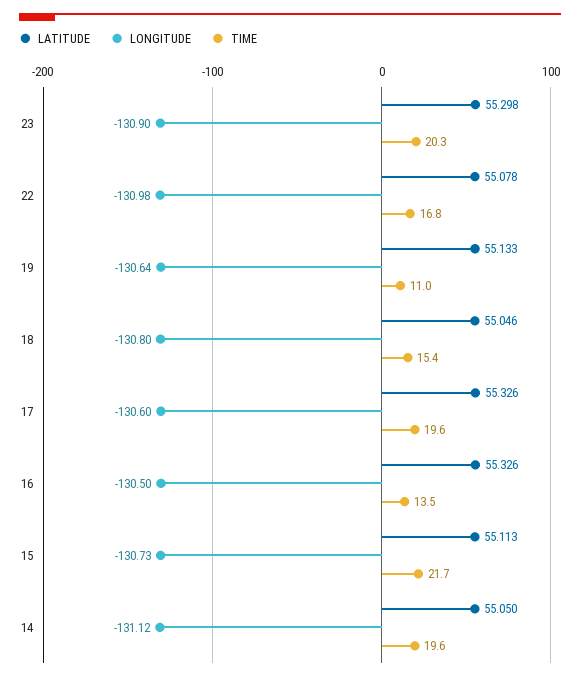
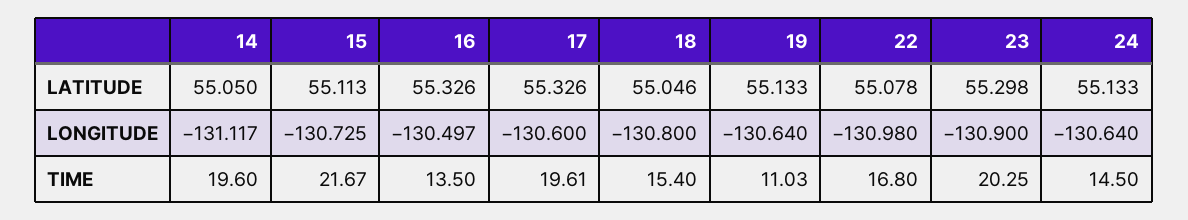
  {
    "LATITUDE": {
      "23": 55.298,
      "22": 55.078,
      "19": 55.133,
      "18": 55.046,
      "17": 55.326,
      "16": 55.326,
      "15": 55.113,
-     "14": 55.05
+     "14": 55.05,
+     "24": 55.133
    },
    "LONGITUDE": {
      "23": -130.9,
      "22": -130.98,
      "19": -130.64,
      "18": -130.8,
      "17": -130.6,
      "16": -130.497,
      "15": -130.725,
-     "14": -131.117
+     "14": -131.117,
+     "24": -130.64
    },
    "TIME": {
      "23": 20.25,
      "22": 16.8,
      "19": 11.03,
      "18": 15.4,
      "17": 19.61,
      "16": 13.5,
      "15": 21.67,
-     "14": 19.6
+     "14": 19.6,
+     "24": 14.5
    }
  }

